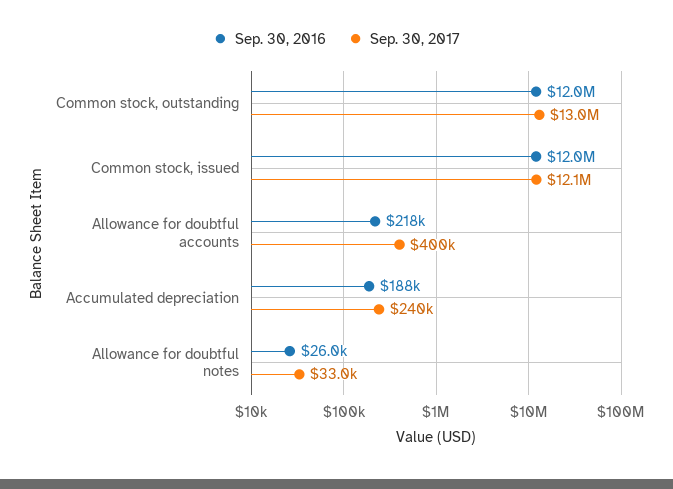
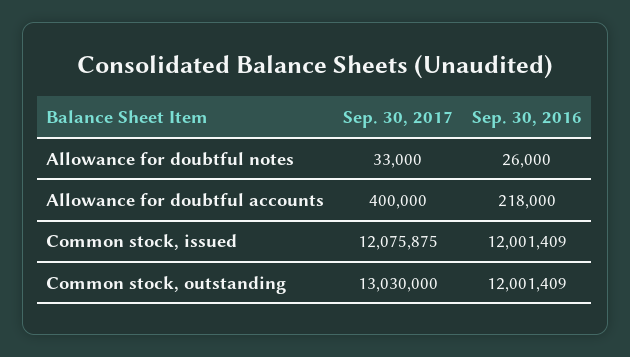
  {
    "Sep. 30, 2016": {
      "Common stock, outstanding": 12001409,
      "Common stock, issued": 12001409,
      "Allowance for doubtful accounts": 218000,
-     "Accumulated depreciation": 188000,
      "Allowance for doubtful notes": 26000
    },
    "Sep. 30, 2017": {
      "Common stock, outstanding": 13030000,
      "Common stock, issued": 12075875,
      "Allowance for doubtful accounts": 400000,
-     "Accumulated depreciation": 240000,
      "Allowance for doubtful notes": 33000
    }
  }

